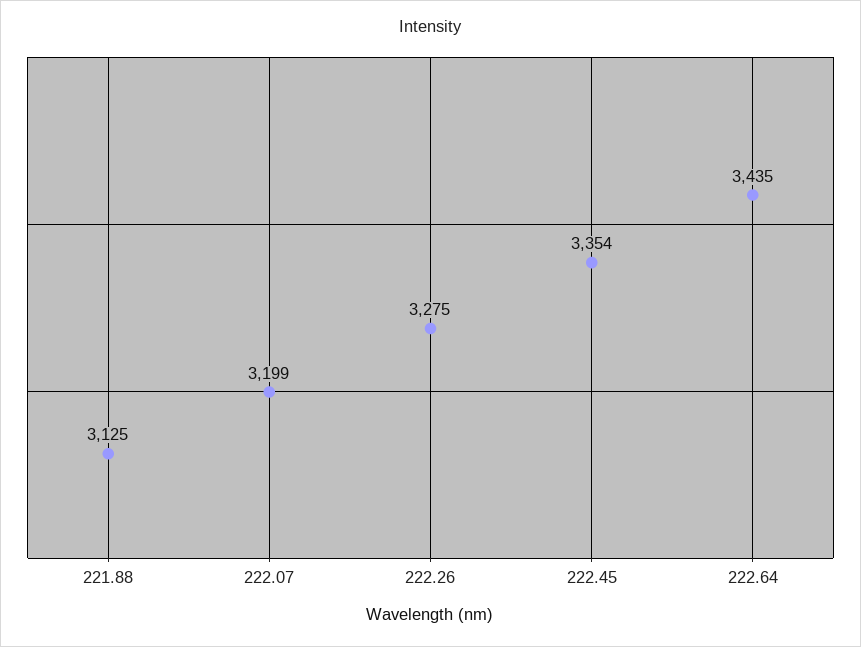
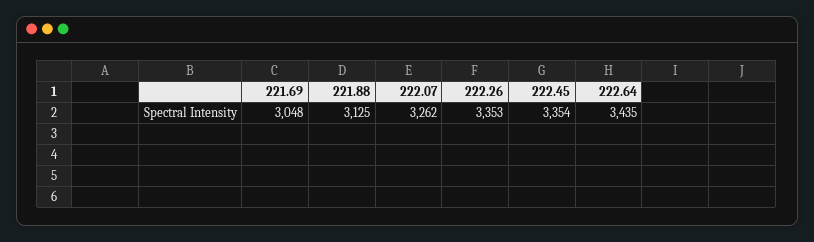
  {
    "221.88": 3125,
-   "222.07": 3199,
+   "222.07": 3262,
-   "222.26": 3275,
+   "222.26": 3353,
    "222.45": 3354,
-   "222.64": 3435
+   "222.64": 3435,
+   "221.69": 3048
  }

